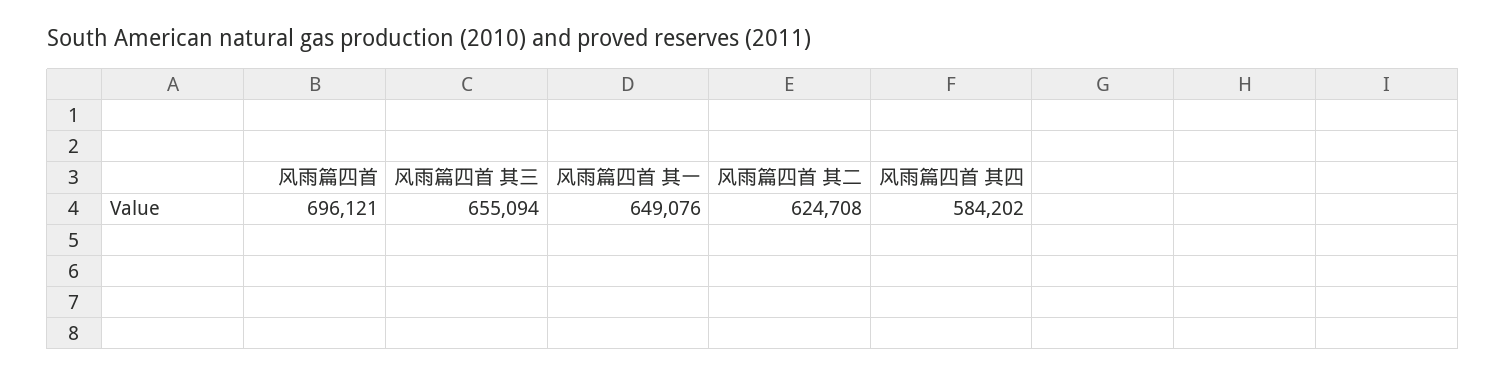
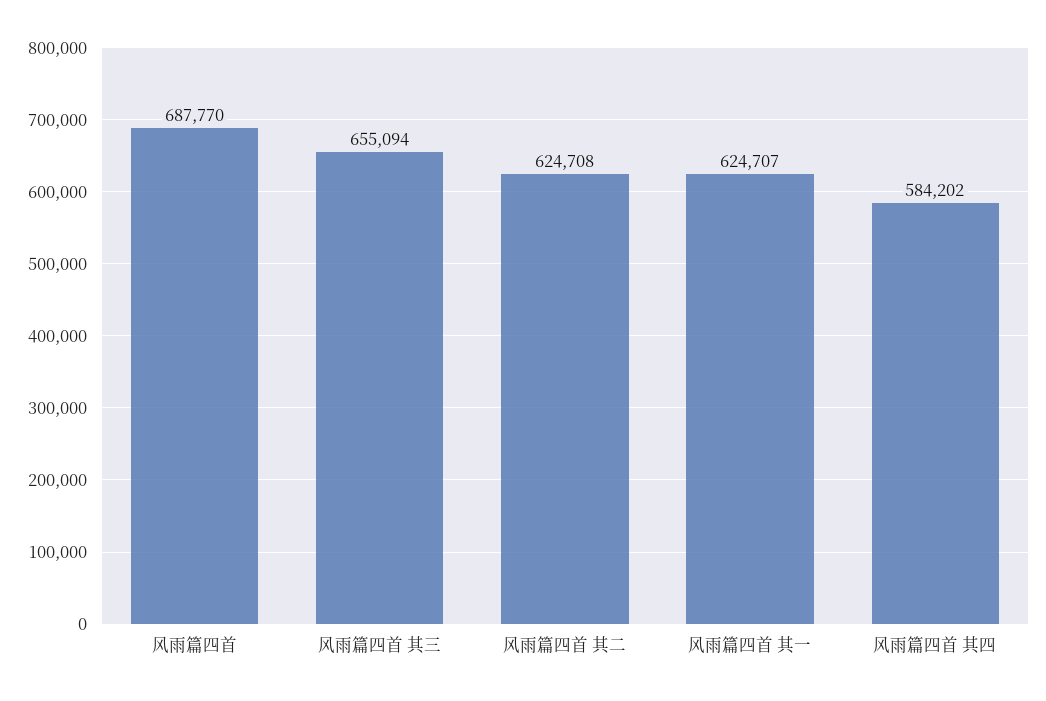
  {
-   "风雨篇四首": 696121,
+   "风雨篇四首": 687770,
    "风雨篇四首 其三": 655094,
-   "风雨篇四首 其一": 649076,
+   "风雨篇四首 其一": 624707,
    "风雨篇四首 其二": 624708,
    "风雨篇四首 其四": 584202
  }

